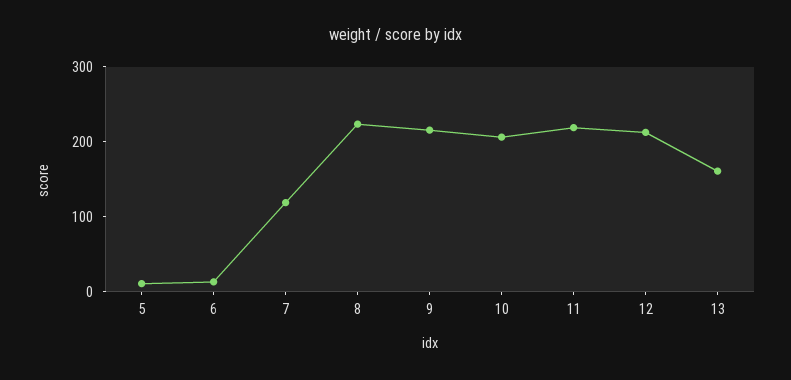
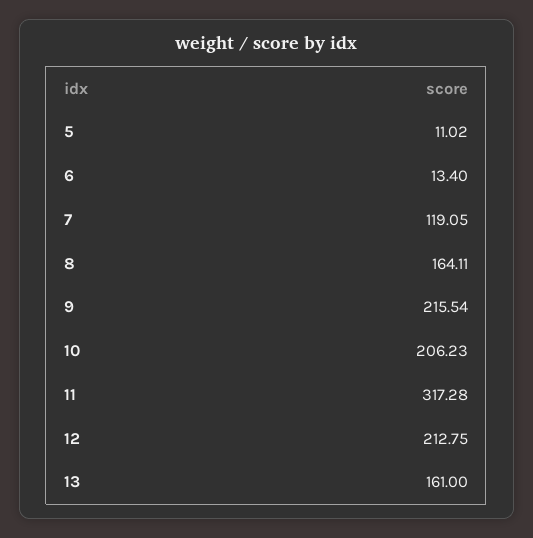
  {
    "5": 11.02,
    "6": 13.4,
    "7": 119.05,
-   "8": 220,
+   "8": 164.11,
    "9": 215.54,
    "10": 206.23,
-   "11": 220,
+   "11": 317.28,
    "12": 212.75,
    "13": 161
  }

